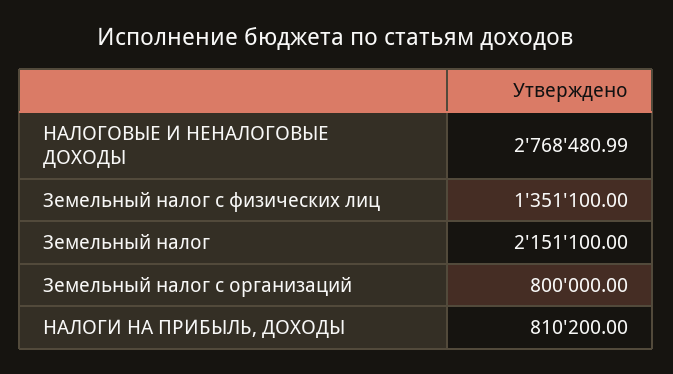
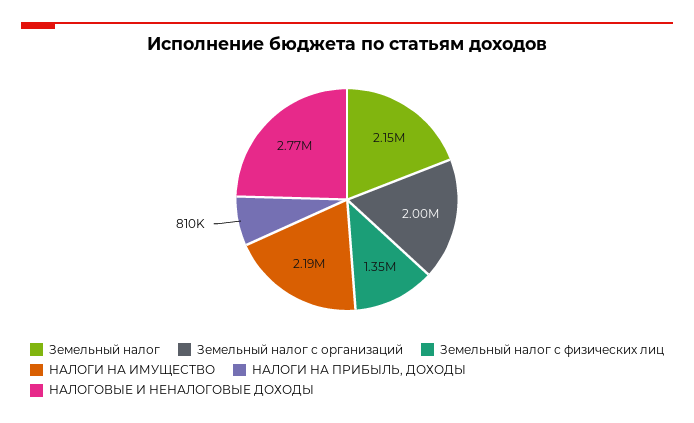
  {
    "НАЛОГОВЫЕ И НЕНАЛОГОВЫЕ ДОХОДЫ": 2768480.99,
    "Земельный налог с физических лиц": 1351100,
    "Земельный налог": 2151100,
-   "Земельный налог с организаций": 800000,
+   "Земельный налог с организаций": 2000000,
-   "НАЛОГИ НА ПРИБЫЛЬ, ДОХОДЫ": 810200
+   "НАЛОГИ НА ПРИБЫЛЬ, ДОХОДЫ": 810200,
+   "НАЛОГИ НА ИМУЩЕСТВО": 2190000
  }

